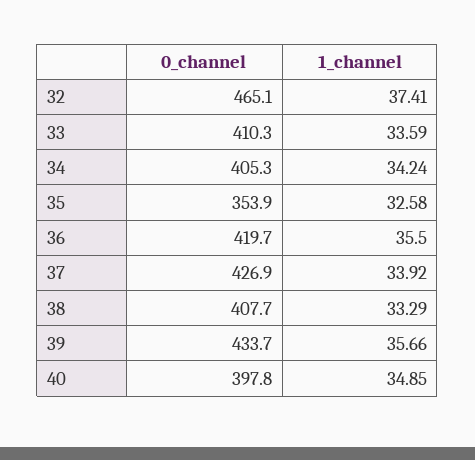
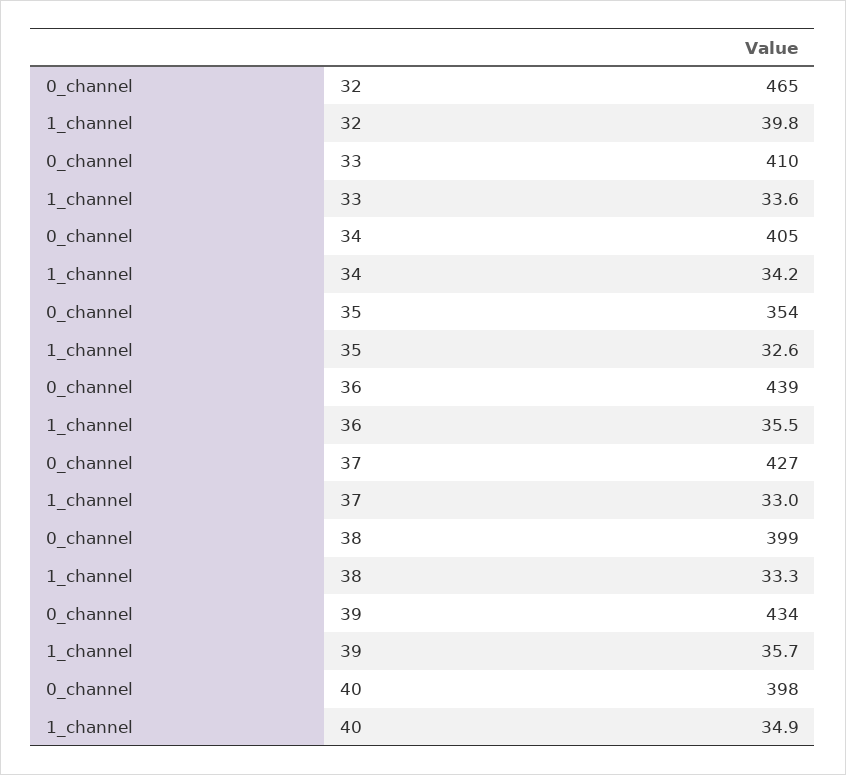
  {
    "0_channel": {
      "32": 465.1,
      "33": 410.3,
      "34": 405.3,
      "35": 353.9,
-     "36": 419.7,
+     "36": 439,
      "37": 426.9,
-     "38": 407.7,
+     "38": 399,
      "39": 433.7,
      "40": 397.8
    },
    "1_channel": {
-     "32": 37.41,
+     "32": 39.8,
      "33": 33.59,
      "34": 34.24,
      "35": 32.58,
      "36": 35.5,
-     "37": 33.92,
+     "37": 33,
      "38": 33.29,
      "39": 35.66,
      "40": 34.85
    }
  }

